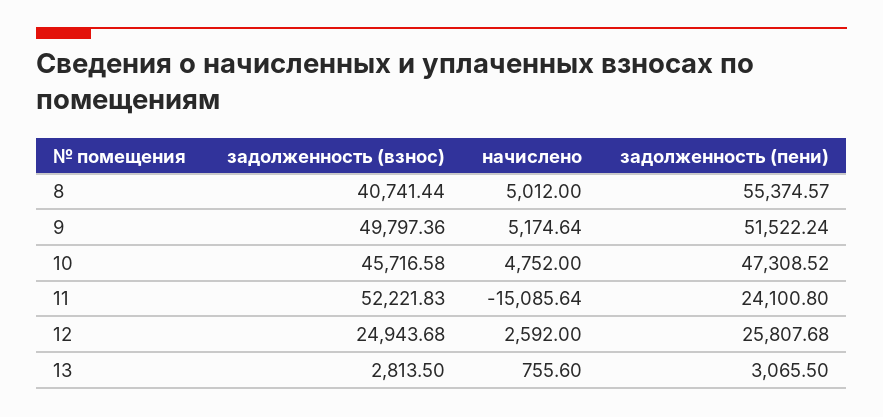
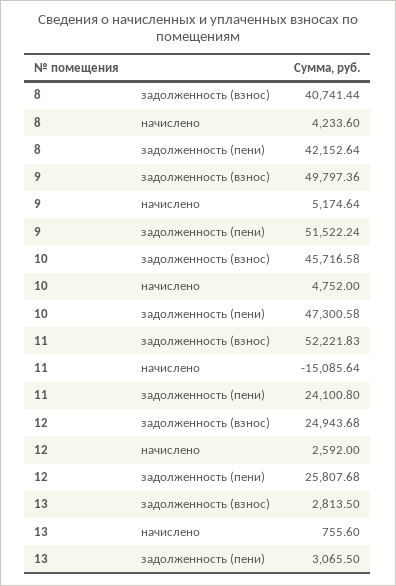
  {
    "задолженность (взнос)": {
      "8": 40741.44,
      "9": 49797.36,
      "10": 45716.58,
      "11": 52221.83,
      "12": 24943.68,
      "13": 2813.5
    },
    "начислено": {
-     "8": 5012,
+     "8": 4233.6,
      "9": 5174.64,
      "10": 4752,
      "11": -15085.64,
      "12": 2592,
      "13": 755.6
    },
    "задолженность (пени)": {
-     "8": 55374.57,
+     "8": 42152.64,
      "9": 51522.24,
-     "10": 47308.52,
+     "10": 47300.58,
      "11": 24100.8,
      "12": 25807.68,
      "13": 3065.5
    }
  }

